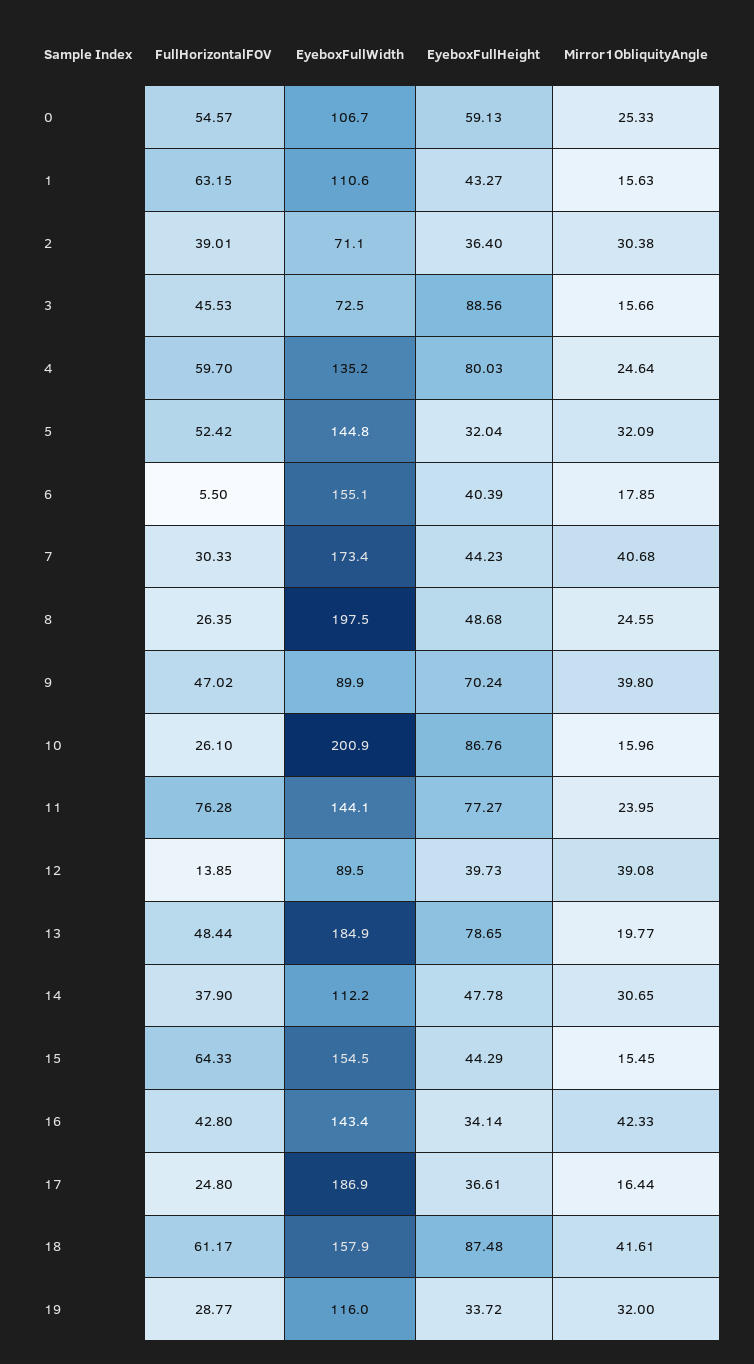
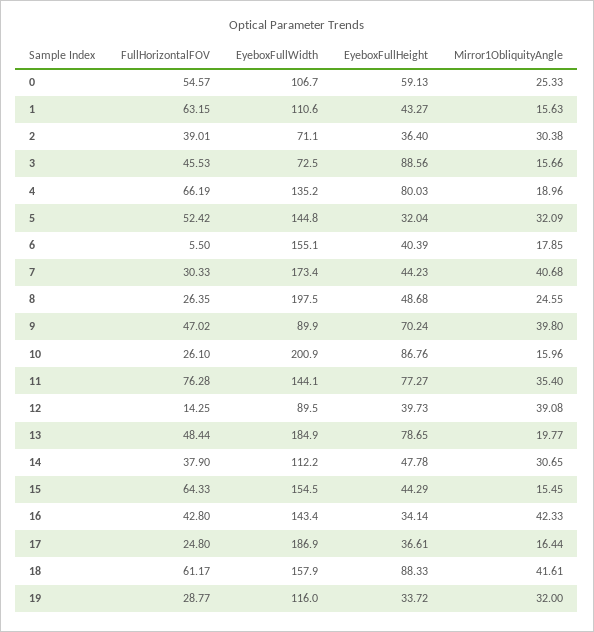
  {
    "FullHorizontalFOV": {
      "0": 54.57,
      "1": 63.15,
      "2": 39.01,
      "3": 45.53,
-     "4": 59.7,
+     "4": 66.19,
      "5": 52.42,
      "6": 5.5,
      "7": 30.33,
      "8": 26.35,
      "9": 47.02,
      "10": 26.1,
      "11": 76.28,
-     "12": 13.85,
+     "12": 14.25,
      "13": 48.44,
      "14": 37.9,
      "15": 64.33,
      "16": 42.8,
      "17": 24.8,
      "18": 61.17,
      "19": 28.77
    },
    "EyeboxFullWidth": {
      "0": 106.7,
      "1": 110.6,
      "2": 71.1,
      "3": 72.5,
      "4": 135.2,
      "5": 144.8,
      "6": 155.1,
      "7": 173.4,
      "8": 197.5,
      "9": 89.9,
      "10": 200.9,
      "11": 144.1,
      "12": 89.5,
      "13": 184.9,
      "14": 112.2,
      "15": 154.5,
      "16": 143.4,
      "17": 186.9,
      "18": 157.9,
      "19": 116
    },
    "EyeboxFullHeight": {
      "0": 59.13,
      "1": 43.27,
      "2": 36.4,
      "3": 88.56,
      "4": 80.03,
      "5": 32.04,
      "6": 40.39,
      "7": 44.23,
      "8": 48.68,
      "9": 70.24,
      "10": 86.76,
      "11": 77.27,
      "12": 39.73,
      "13": 78.65,
      "14": 47.78,
      "15": 44.29,
      "16": 34.14,
      "17": 36.61,
-     "18": 87.48,
+     "18": 88.33,
      "19": 33.72
    },
    "Mirror1ObliquityAngle": {
      "0": 25.33,
      "1": 15.63,
      "2": 30.38,
      "3": 15.66,
-     "4": 24.64,
+     "4": 18.96,
      "5": 32.09,
      "6": 17.85,
      "7": 40.68,
      "8": 24.55,
      "9": 39.8,
      "10": 15.96,
-     "11": 23.95,
+     "11": 35.4,
      "12": 39.08,
      "13": 19.77,
      "14": 30.65,
      "15": 15.45,
      "16": 42.33,
      "17": 16.44,
      "18": 41.61,
      "19": 32
    }
  }

